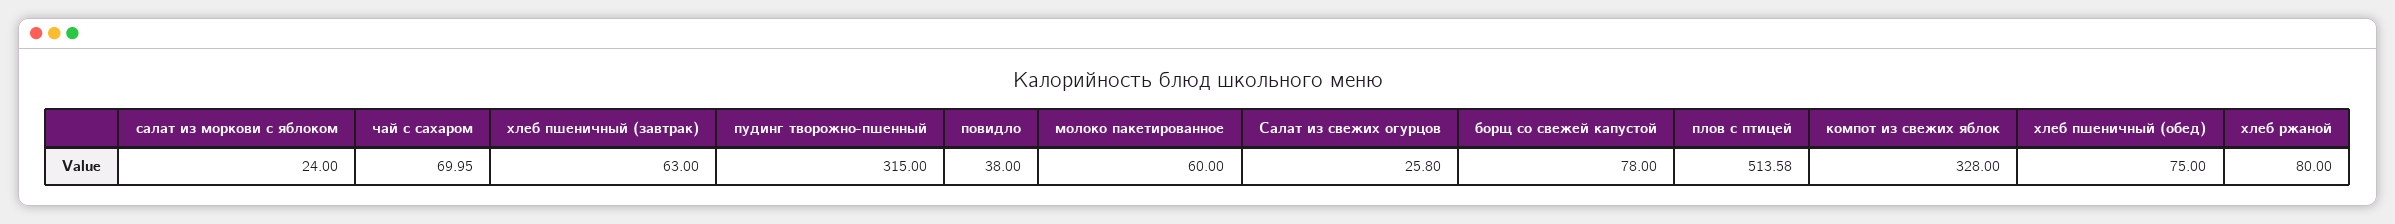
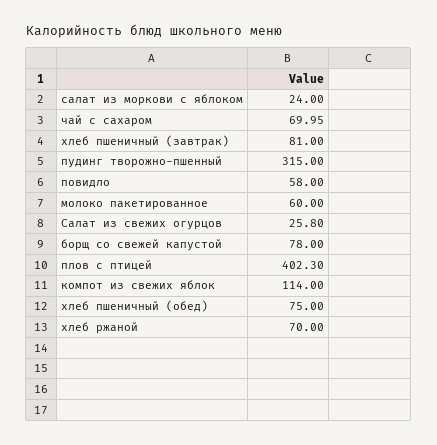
  {
    "салат из моркови с яблоком": 24,
    "чай с сахаром": 69.95,
-   "хлеб пшеничный (завтрак)": 63,
+   "хлеб пшеничный (завтрак)": 81,
    "пудинг творожно-пшенный": 315,
-   "повидло": 38,
+   "повидло": 58,
    "молоко пакетированное": 60,
    "Салат из свежих огурцов": 25.8,
    "борщ со свежей капустой": 78,
-   "плов с птицей": 513.58,
+   "плов с птицей": 402.3,
-   "компот из свежих яблок": 328,
+   "компот из свежих яблок": 114,
    "хлеб пшеничный (обед)": 75,
-   "хлеб ржаной": 80
+   "хлеб ржаной": 70
  }

